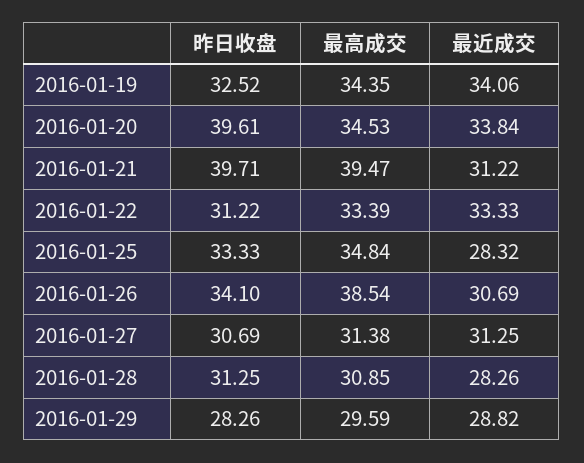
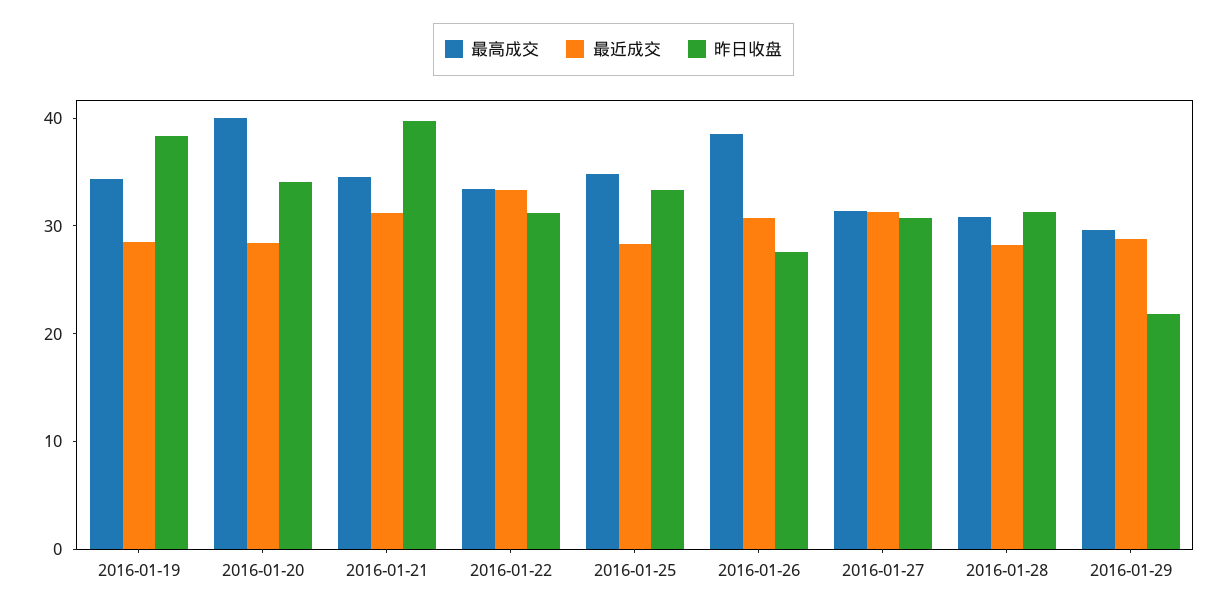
  {
    "昨日收盘": {
-     "2016-01-19": 32.52,
+     "2016-01-19": 38,
-     "2016-01-20": 39.61,
+     "2016-01-20": 34,
      "2016-01-21": 39.71,
      "2016-01-22": 31.22,
      "2016-01-25": 33.33,
-     "2016-01-26": 34.1,
+     "2016-01-26": 28,
      "2016-01-27": 30.69,
      "2016-01-28": 31.25,
-     "2016-01-29": 28.26
+     "2016-01-29": 22
    },
    "最高成交": {
      "2016-01-19": 34.35,
-     "2016-01-20": 34.53,
+     "2016-01-20": 40,
-     "2016-01-21": 39.47,
+     "2016-01-21": 34,
      "2016-01-22": 33.39,
      "2016-01-25": 34.84,
      "2016-01-26": 38.54,
      "2016-01-27": 31.38,
      "2016-01-28": 30.85,
      "2016-01-29": 29.59
    },
    "最近成交": {
-     "2016-01-19": 34.06,
+     "2016-01-19": 28,
-     "2016-01-20": 33.84,
+     "2016-01-20": 28,
      "2016-01-21": 31.22,
      "2016-01-22": 33.33,
      "2016-01-25": 28.32,
      "2016-01-26": 30.69,
      "2016-01-27": 31.25,
      "2016-01-28": 28.26,
      "2016-01-29": 28.82
    }
  }

